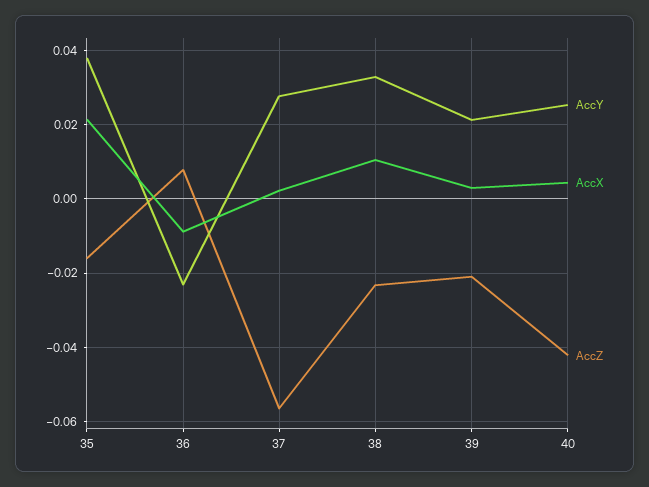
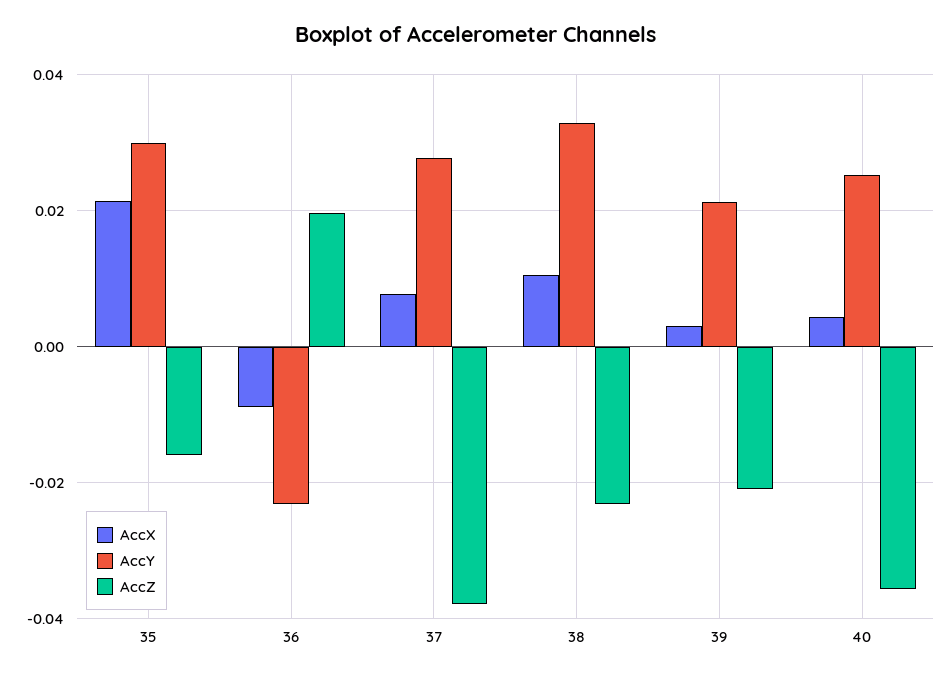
  {
    "AccY": {
-     "35": 0.038,
+     "35": 0.03,
      "36": -0.024,
      "37": 0.028,
      "38": 0.032,
      "39": 0.022,
      "40": 0.026
    },
    "AccX": {
      "35": 0.022,
      "36": -0.008,
-     "37": 0.002,
+     "37": 0.008,
      "38": 0.01,
      "39": 0.004,
      "40": 0.004
    },
    "AccZ": {
      "35": -0.016,
-     "36": 0.008,
+     "36": 0.02,
-     "37": -0.056,
+     "37": -0.038,
      "38": -0.024,
      "39": -0.02,
-     "40": -0.042
+     "40": -0.036
    }
  }

